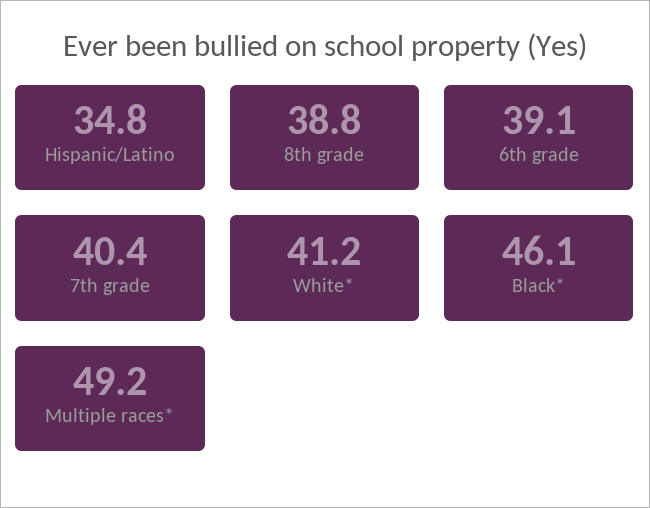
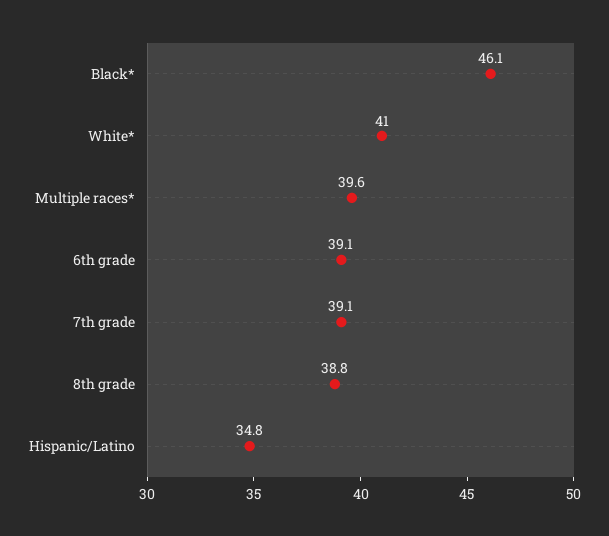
  {
    "Hispanic/Latino": 34.8,
    "8th grade": 38.8,
    "6th grade": 39.1,
-   "7th grade": 40.4,
+   "7th grade": 39.1,
-   "White*": 41.2,
+   "White*": 41,
    "Black*": 46.1,
-   "Multiple races*": 49.2
+   "Multiple races*": 39.6
  }

